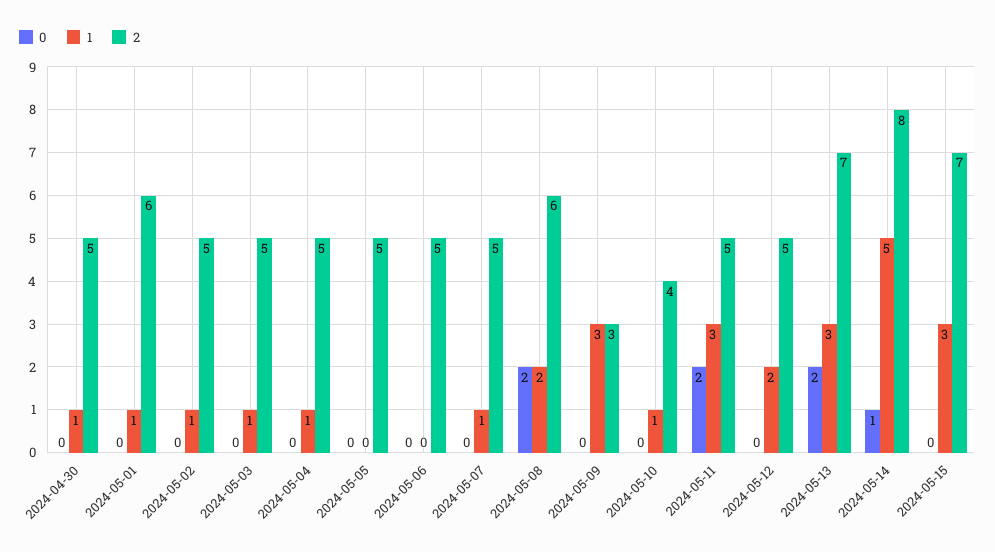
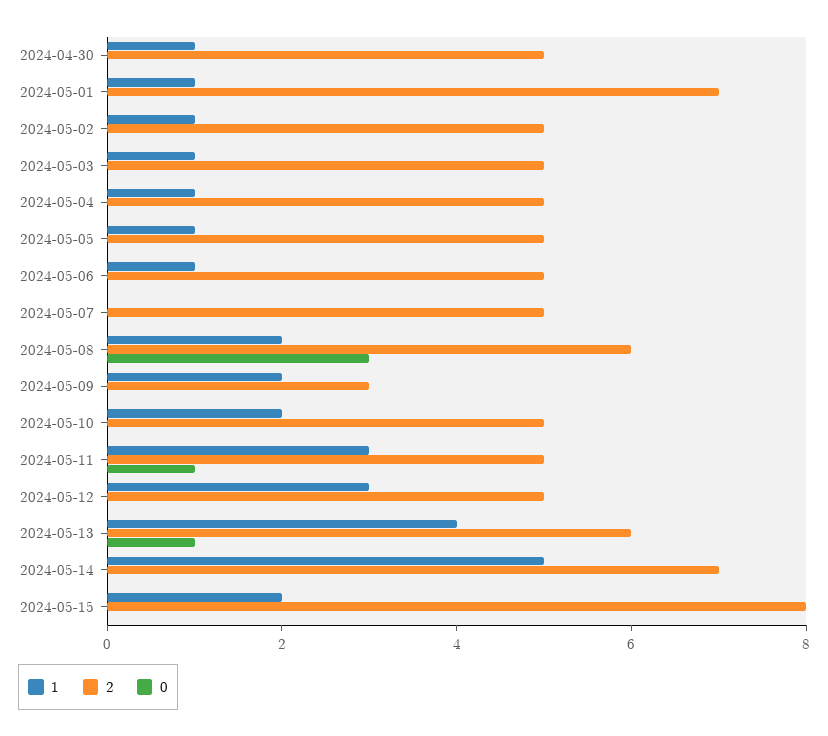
  {
    "0": {
      "2024-04-30": 0,
      "2024-05-01": 0,
      "2024-05-02": 0,
      "2024-05-03": 0,
      "2024-05-04": 0,
      "2024-05-05": 0,
      "2024-05-06": 0,
      "2024-05-07": 0,
-     "2024-05-08": 2,
+     "2024-05-08": 3,
      "2024-05-09": 0,
      "2024-05-10": 0,
-     "2024-05-11": 2,
+     "2024-05-11": 1,
      "2024-05-12": 0,
-     "2024-05-13": 2,
+     "2024-05-13": 1,
-     "2024-05-14": 1,
+     "2024-05-14": 0,
      "2024-05-15": 0
    },
    "1": {
      "2024-04-30": 1,
      "2024-05-01": 1,
      "2024-05-02": 1,
      "2024-05-03": 1,
      "2024-05-04": 1,
-     "2024-05-05": 0,
+     "2024-05-05": 1,
-     "2024-05-06": 0,
+     "2024-05-06": 1,
-     "2024-05-07": 1,
+     "2024-05-07": 0,
      "2024-05-08": 2,
-     "2024-05-09": 3,
+     "2024-05-09": 2,
-     "2024-05-10": 1,
+     "2024-05-10": 2,
      "2024-05-11": 3,
-     "2024-05-12": 2,
+     "2024-05-12": 3,
-     "2024-05-13": 3,
+     "2024-05-13": 4,
      "2024-05-14": 5,
-     "2024-05-15": 3
+     "2024-05-15": 2
    },
    "2": {
      "2024-04-30": 5,
-     "2024-05-01": 6,
+     "2024-05-01": 7,
      "2024-05-02": 5,
      "2024-05-03": 5,
      "2024-05-04": 5,
      "2024-05-05": 5,
      "2024-05-06": 5,
      "2024-05-07": 5,
      "2024-05-08": 6,
      "2024-05-09": 3,
-     "2024-05-10": 4,
+     "2024-05-10": 5,
      "2024-05-11": 5,
      "2024-05-12": 5,
-     "2024-05-13": 7,
+     "2024-05-13": 6,
-     "2024-05-14": 8,
+     "2024-05-14": 7,
-     "2024-05-15": 7
+     "2024-05-15": 8
    }
  }

